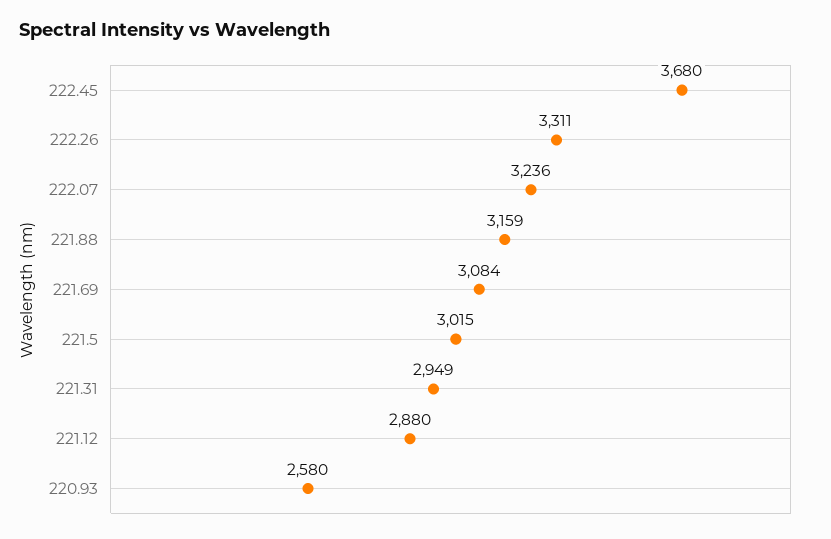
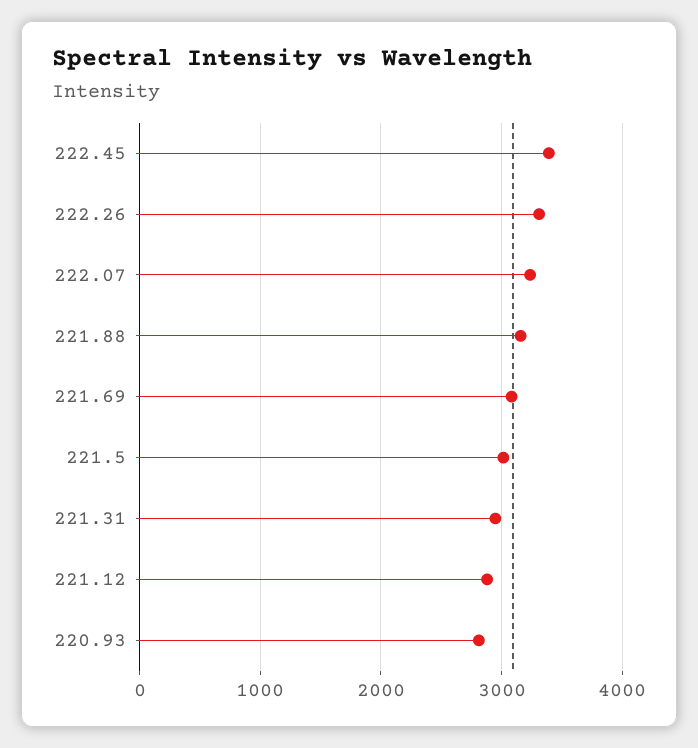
  {
-   "222.45": 3680,
+   "222.45": 3400,
    "222.26": 3311,
    "222.07": 3236,
    "221.88": 3159,
    "221.69": 3084,
    "221.5": 3015,
    "221.31": 2949,
    "221.12": 2880,
-   "220.93": 2580
+   "220.93": 2800
  }

